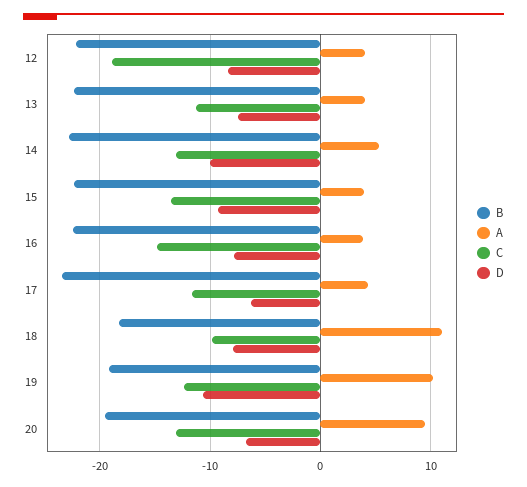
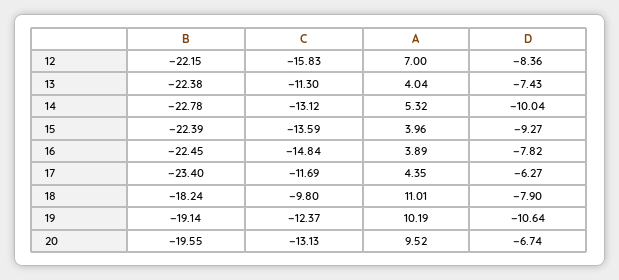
  {
    "B": {
      "12": -22.15,
      "13": -22.38,
      "14": -22.78,
      "15": -22.39,
      "16": -22.45,
      "17": -23.4,
      "18": -18.24,
      "19": -19.14,
      "20": -19.55
    },
    "A": {
-     "12": 4,
+     "12": 7,
      "13": 4.04,
      "14": 5.32,
      "15": 3.96,
      "16": 3.89,
      "17": 4.35,
      "18": 11.01,
      "19": 10.19,
      "20": 9.52
    },
    "C": {
-     "12": -19,
+     "12": -15.83,
      "13": -11.3,
      "14": -13.12,
      "15": -13.59,
      "16": -14.84,
      "17": -11.69,
      "18": -9.8,
      "19": -12.37,
      "20": -13.13
    },
    "D": {
      "12": -8.36,
      "13": -7.43,
      "14": -10.04,
      "15": -9.27,
      "16": -7.82,
      "17": -6.27,
      "18": -7.9,
      "19": -10.64,
      "20": -6.74
    }
  }

